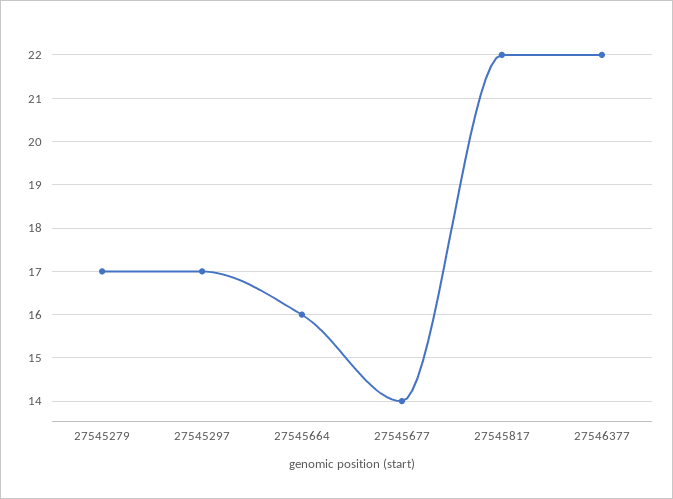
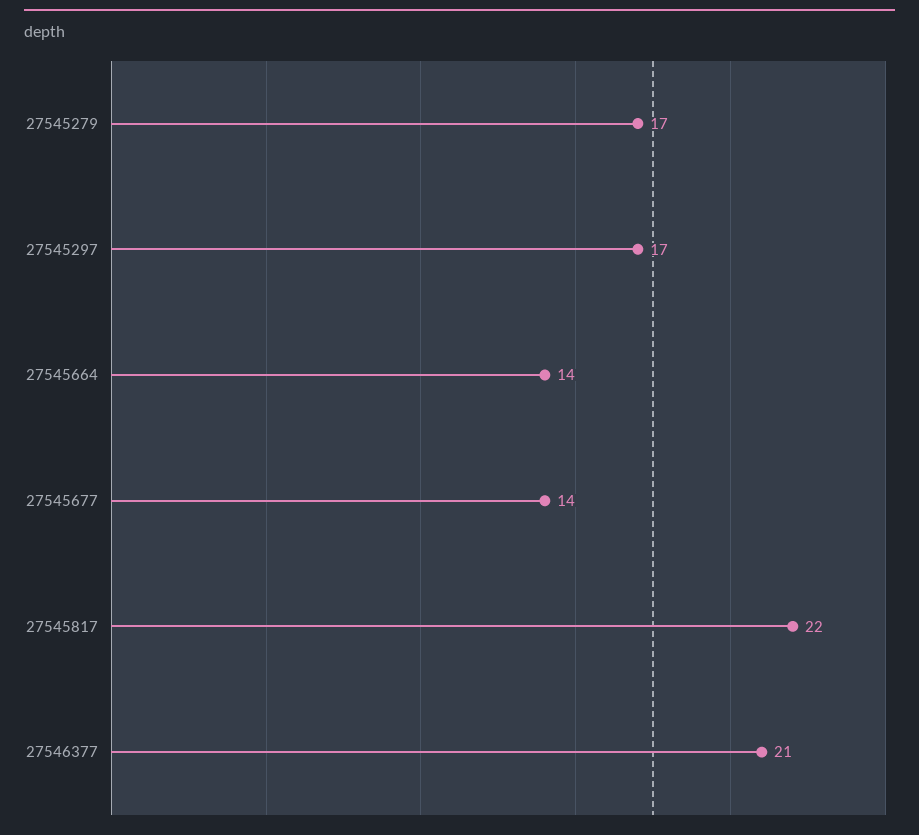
  {
    "27545279": 17,
    "27545297": 17,
-   "27545664": 16,
+   "27545664": 14,
    "27545677": 14,
    "27545817": 22,
-   "27546377": 22
+   "27546377": 21
  }

